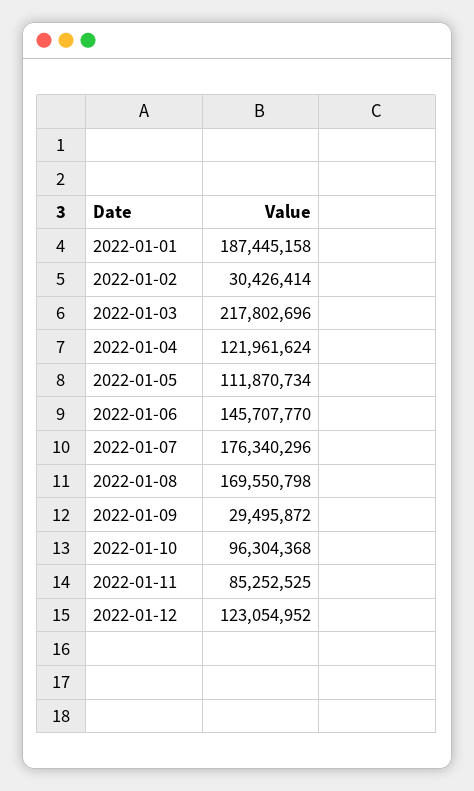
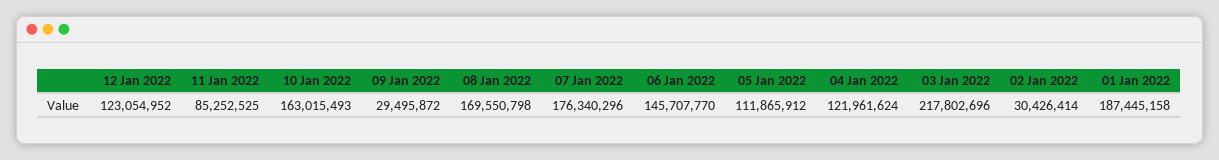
  {
    "2022-01-01": 187445158,
    "2022-01-02": 30426414,
    "2022-01-03": 217802696,
    "2022-01-04": 121961624,
-   "2022-01-05": 111870734,
+   "2022-01-05": 111865912,
    "2022-01-06": 145707770,
    "2022-01-07": 176340296,
    "2022-01-08": 169550798,
    "2022-01-09": 29495872,
-   "2022-01-10": 96304368,
+   "2022-01-10": 163015493,
    "2022-01-11": 85252525,
    "2022-01-12": 123054952
  }

